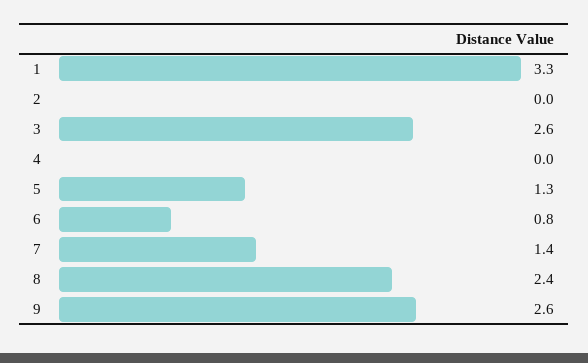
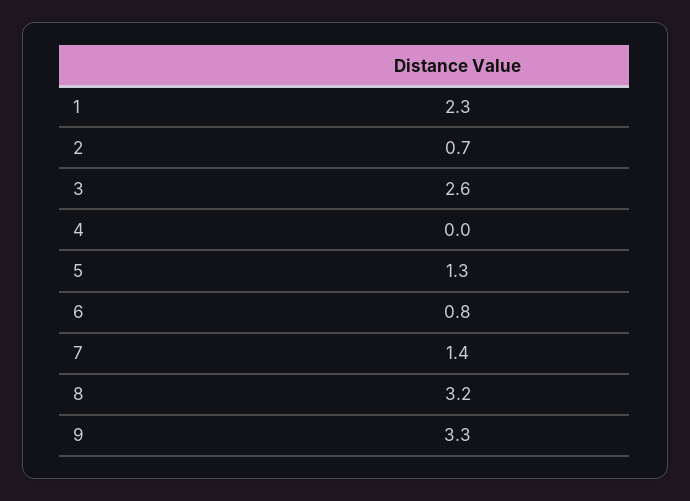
  {
-   "1": 3.3,
+   "1": 2.3,
-   "2": 0,
+   "2": 0.7,
    "3": 2.6,
    "4": 0,
    "5": 1.3,
    "6": 0.8,
    "7": 1.4,
-   "8": 2.4,
+   "8": 3.2,
-   "9": 2.6
+   "9": 3.3
  }

